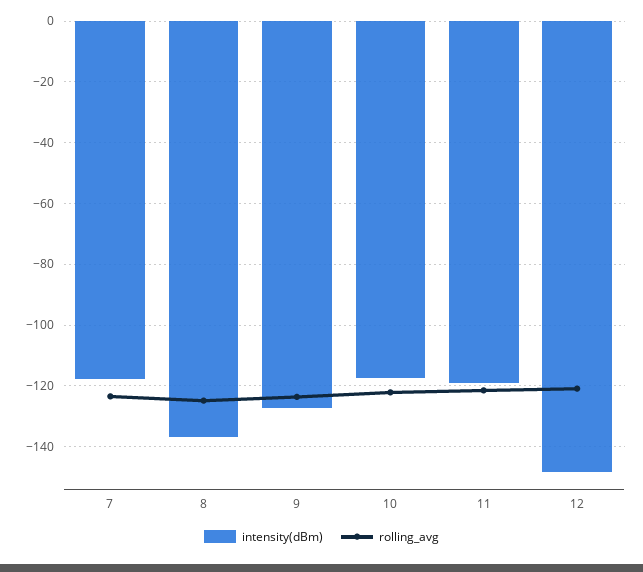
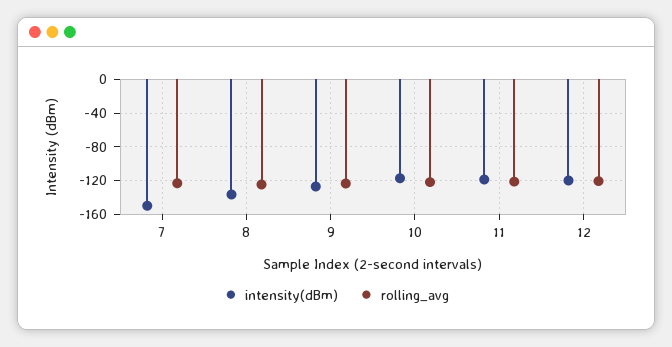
  {
    "intensity(dBm)": {
-     "7": -118,
+     "7": -150,
      "8": -136,
      "9": -128,
      "10": -118,
      "11": -120,
-     "12": -148
+     "12": -120
    },
    "rolling_avg": {
      "7": -124,
      "8": -124,
      "9": -124,
      "10": -122,
      "11": -122,
      "12": -120
    }
  }

